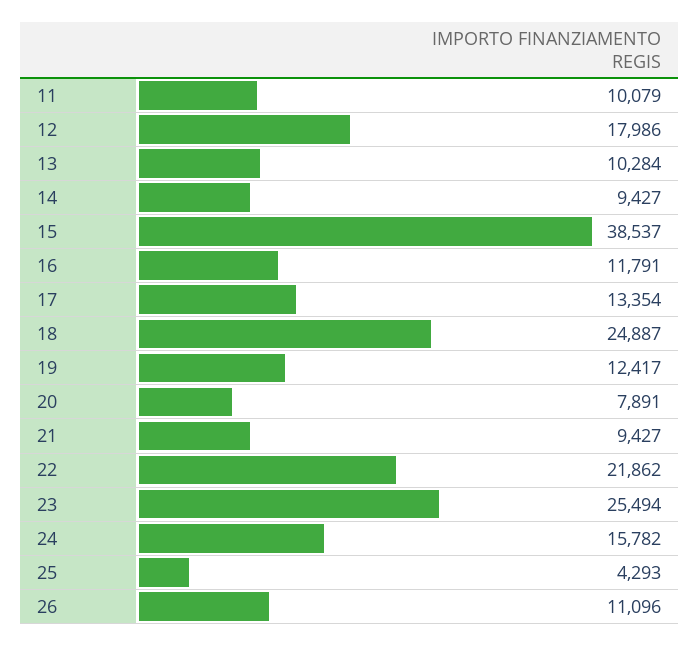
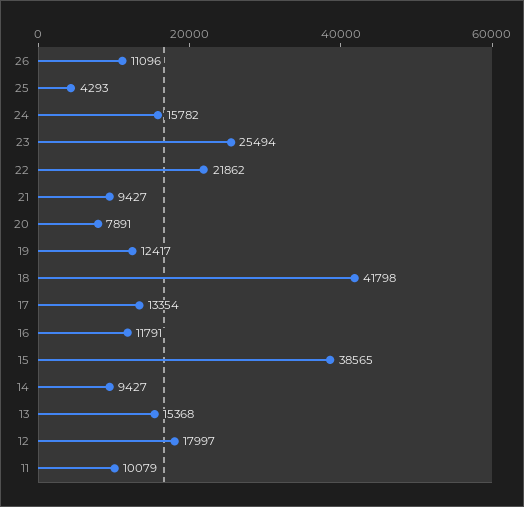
  {
    "11": 10079,
-   "12": 17986,
+   "12": 17997,
-   "13": 10284,
+   "13": 15368,
    "14": 9427,
-   "15": 38537,
+   "15": 38565,
    "16": 11791,
    "17": 13354,
-   "18": 24887,
+   "18": 41798,
    "19": 12417,
    "20": 7891,
    "21": 9427,
    "22": 21862,
    "23": 25494,
    "24": 15782,
    "25": 4293,
    "26": 11096
  }

